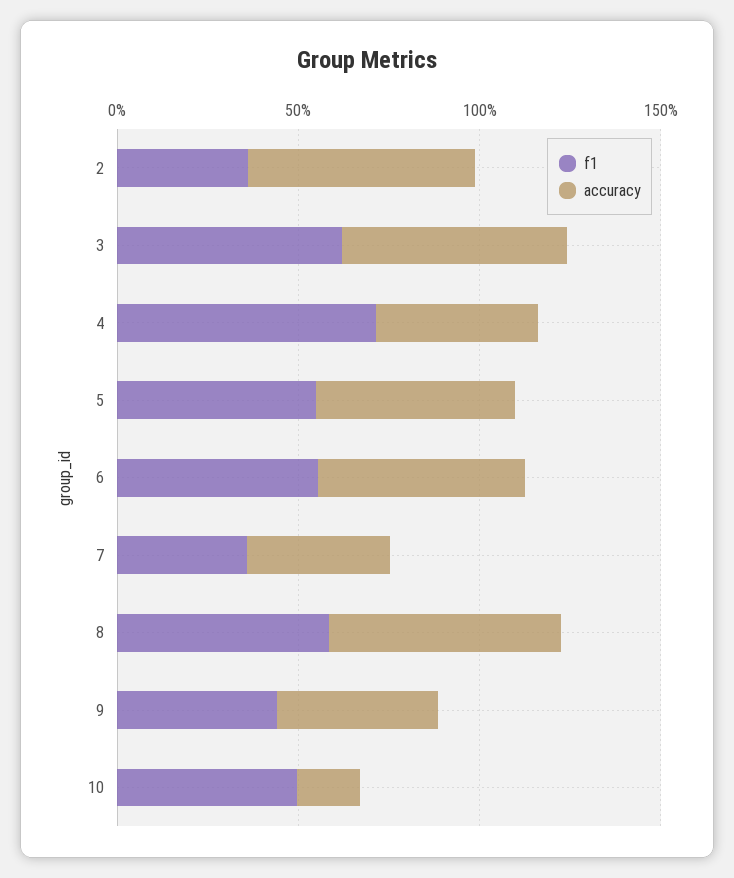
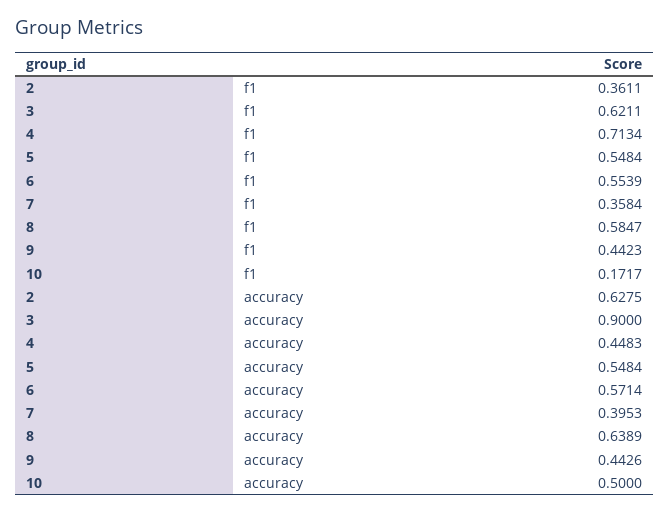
  {
    "f1": {
      "2": 0.3611,
      "3": 0.6211,
      "4": 0.7134,
      "5": 0.5484,
      "6": 0.5539,
      "7": 0.3584,
      "8": 0.5847,
      "9": 0.4423,
-     "10": 0.5
+     "10": 0.1717
    },
    "accuracy": {
      "2": 0.6275,
-     "3": 0.6,
+     "3": 0.9,
      "4": 0.4483,
      "5": 0.5484,
      "6": 0.5714,
      "7": 0.3953,
      "8": 0.6389,
      "9": 0.4426,
-     "10": 0.2
+     "10": 0.5
    }
  }

